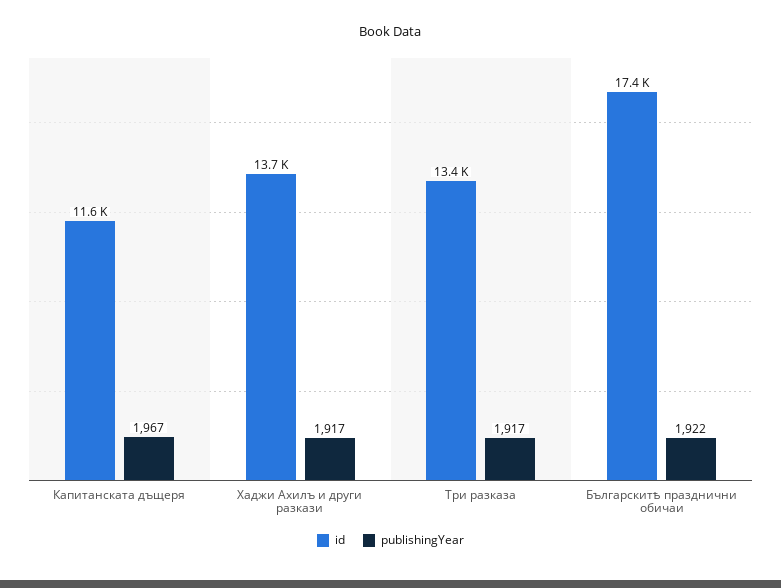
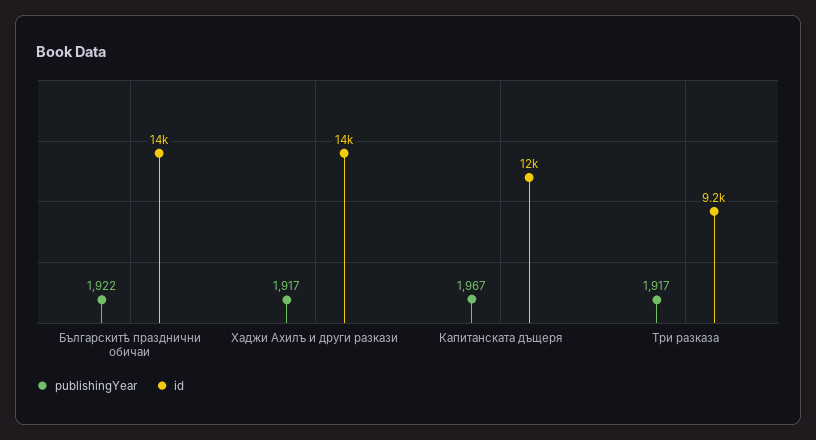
  {
    "id": {
      "Капитанската дъщеря": 11600,
      "Хаджи Ахилъ и други разкази": 13700,
-     "Три разказа": 13400,
+     "Три разказа": 9200,
-     "Българскитѣ празднични обичаи": 17400
+     "Българскитѣ празднични обичаи": 14000
    },
    "publishingYear": {
      "Капитанската дъщеря": 1967,
      "Хаджи Ахилъ и други разкази": 1917,
      "Три разказа": 1917,
      "Българскитѣ празднични обичаи": 1922
    }
  }

